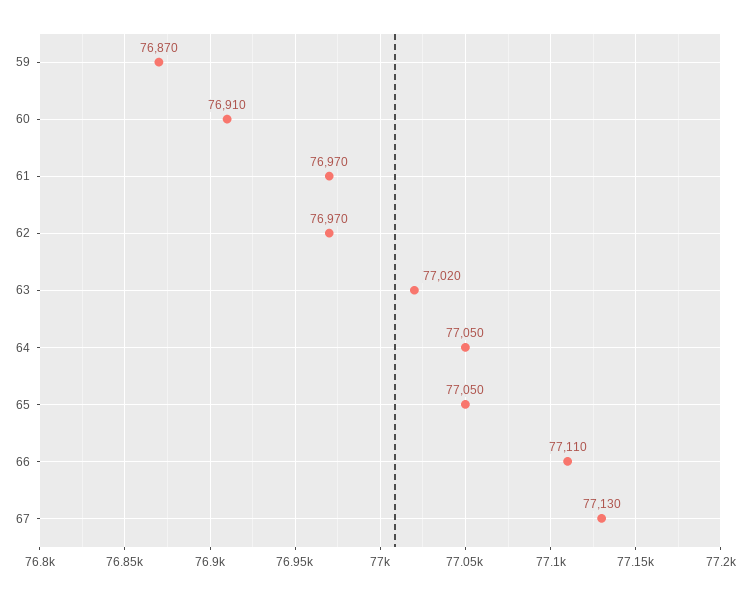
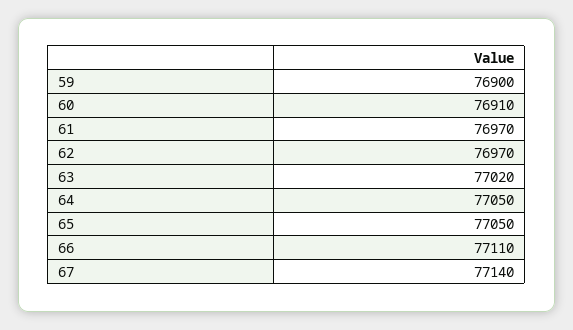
  {
-   "59": 76870,
+   "59": 76900,
    "60": 76910,
    "61": 76970,
    "62": 76970,
    "63": 77020,
    "64": 77050,
    "65": 77050,
    "66": 77110,
-   "67": 77130
+   "67": 77140
  }

